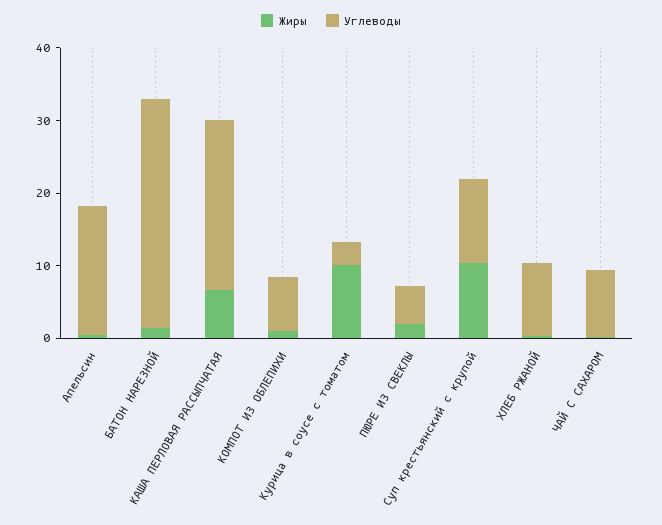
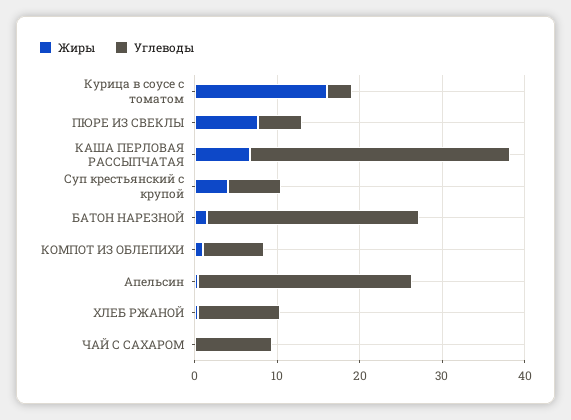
  {
    "Жиры": {
      "Апельсин": 0,
      "БАТОН НАРЕЗНОЙ": 2,
      "КАША ПЕРЛОВАЯ РАССЫПЧАТАЯ": 6,
      "КОМПОТ ИЗ ОБЛЕПИХИ": 2,
-     "Курица в соусе с томатом": 10,
+     "Курица в соусе с томатом": 16,
-     "ПЮРЕ ИЗ СВЕКЛЫ": 2,
+     "ПЮРЕ ИЗ СВЕКЛЫ": 8,
-     "Суп крестьянский с крупой": 10,
+     "Суп крестьянский с крупой": 4,
      "ХЛЕБ РЖАНОЙ": 0,
      "ЧАЙ С САХАРОМ": 0
    },
    "Углеводы": {
-     "Апельсин": 18,
+     "Апельсин": 26,
-     "БАТОН НАРЕЗНОЙ": 32,
+     "БАТОН НАРЕЗНОЙ": 26,
-     "КАША ПЕРЛОВАЯ РАССЫПЧАТАЯ": 24,
+     "КАША ПЕРЛОВАЯ РАССЫПЧАТАЯ": 32,
      "КОМПОТ ИЗ ОБЛЕПИХИ": 8,
      "Курица в соусе с томатом": 4,
      "ПЮРЕ ИЗ СВЕКЛЫ": 6,
-     "Суп крестьянский с крупой": 12,
+     "Суп крестьянский с крупой": 6,
      "ХЛЕБ РЖАНОЙ": 10,
      "ЧАЙ С САХАРОМ": 10
    }
  }

